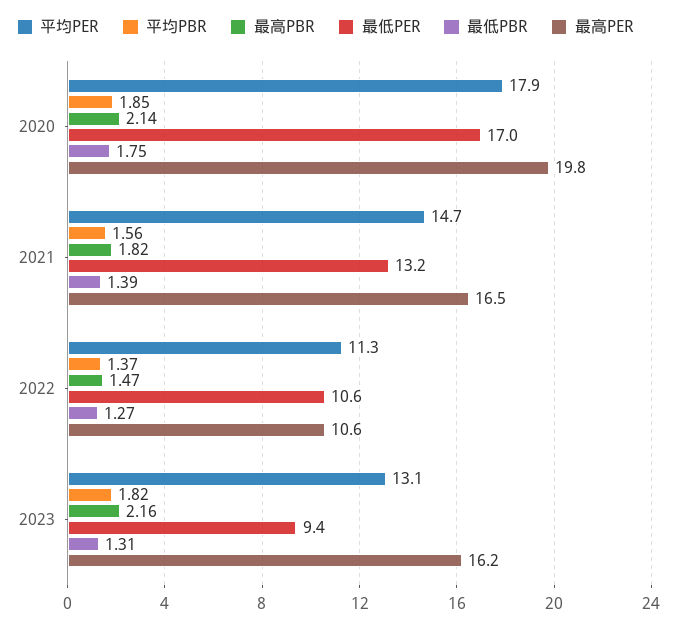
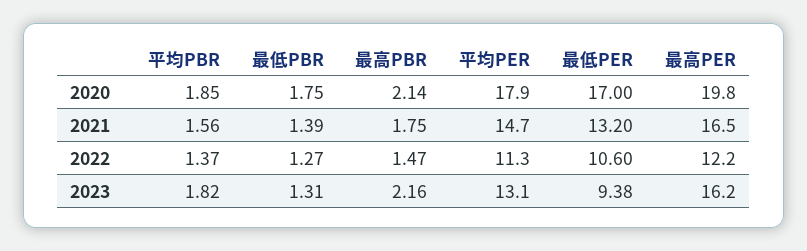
  {
    "平均PER": {
      "2020": 17.9,
      "2021": 14.7,
      "2022": 11.3,
      "2023": 13.1
    },
    "平均PBR": {
      "2020": 1.85,
      "2021": 1.56,
      "2022": 1.37,
      "2023": 1.82
    },
    "最高PBR": {
      "2020": 2.14,
-     "2021": 1.82,
+     "2021": 1.75,
      "2022": 1.47,
      "2023": 2.16
    },
    "最低PER": {
      "2020": 17,
      "2021": 13.2,
      "2022": 10.6,
      "2023": 9.38
    },
    "最低PBR": {
      "2020": 1.75,
      "2021": 1.39,
      "2022": 1.27,
      "2023": 1.31
    },
    "最高PER": {
      "2020": 19.8,
      "2021": 16.5,
-     "2022": 10.6,
+     "2022": 12.2,
      "2023": 16.2
    }
  }

